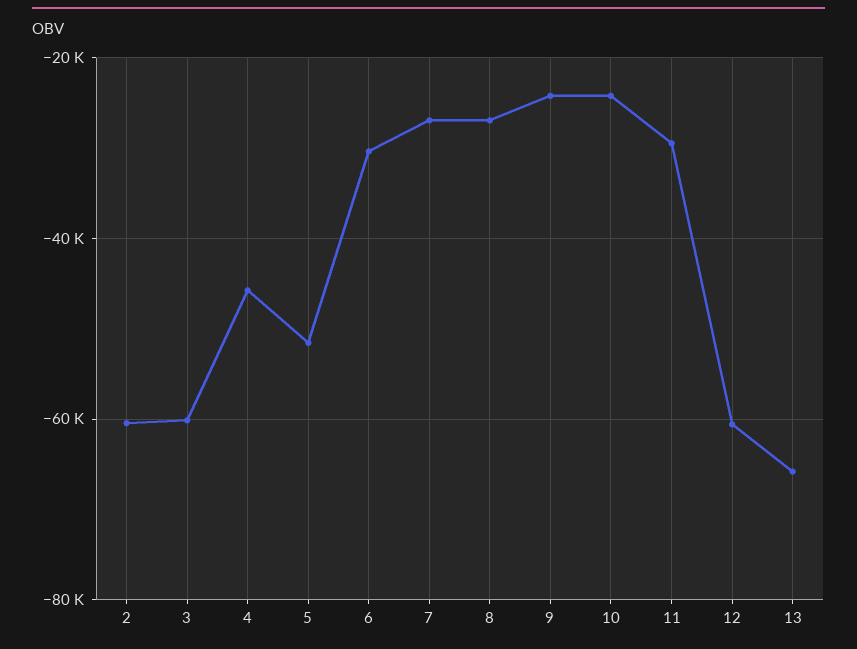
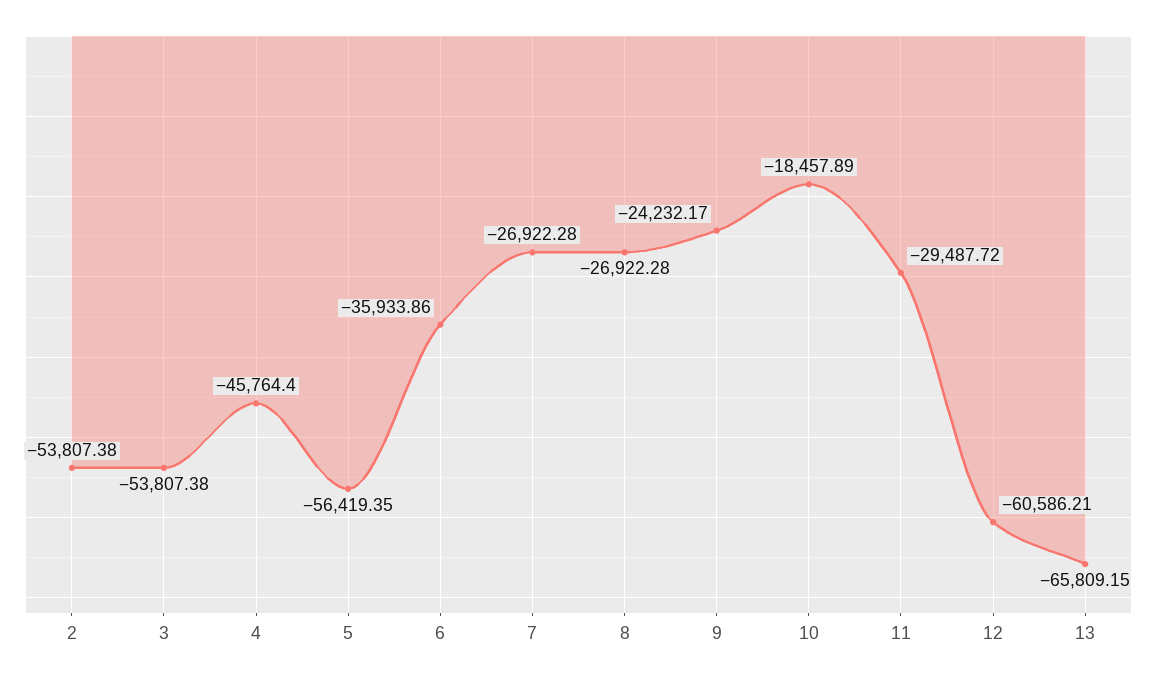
  {
-   "2": -60000,
+   "2": -53807.38,
-   "3": -60000,
+   "3": -53807.38,
    "4": -45764.4,
-   "5": -52000,
+   "5": -56419.35,
-   "6": -30000,
+   "6": -35933.86,
    "7": -26922.28,
    "8": -26922.28,
    "9": -24232.17,
-   "10": -24000,
+   "10": -18457.89,
    "11": -29487.72,
    "12": -60586.21,
    "13": -65809.15
  }

